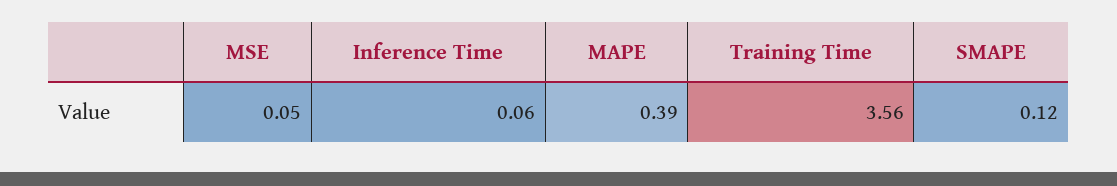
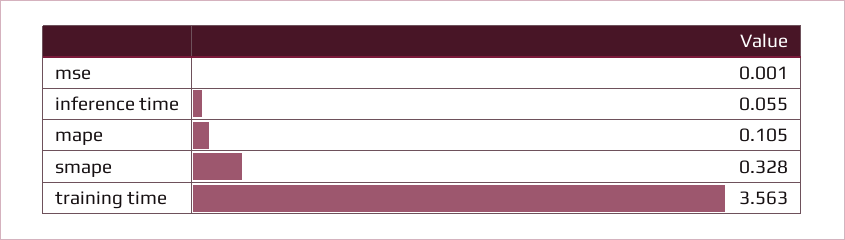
  {
-   "MSE": 0.05,
+   "MSE": 0.001,
    "Inference Time": 0.055,
-   "MAPE": 0.39,
+   "MAPE": 0.105,
    "Training Time": 3.563,
-   "SMAPE": 0.12
+   "SMAPE": 0.328
  }

